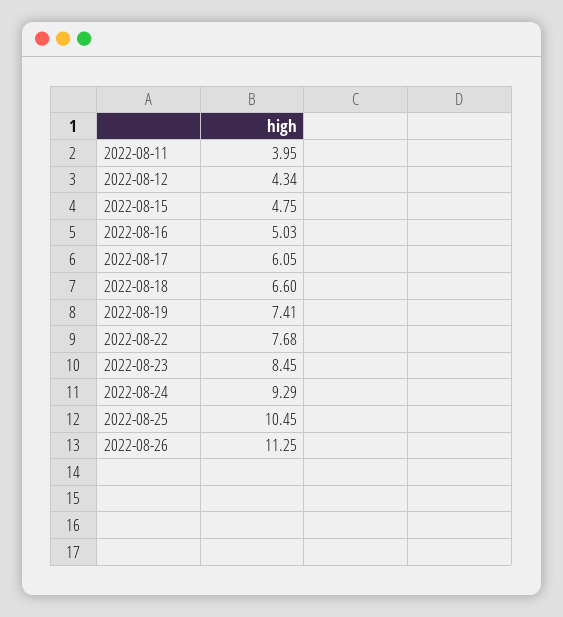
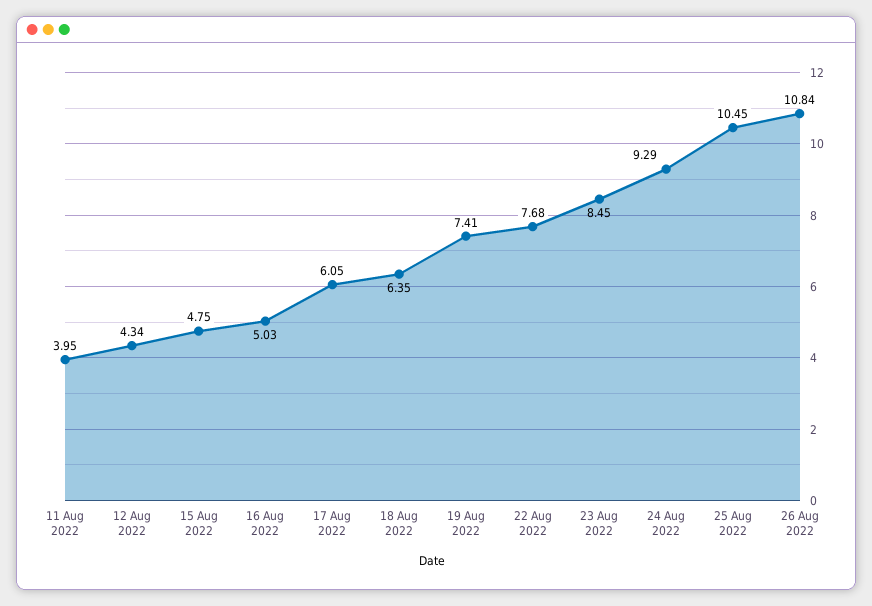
  {
    "2022-08-11": 3.95,
    "2022-08-12": 4.34,
    "2022-08-15": 4.75,
    "2022-08-16": 5.03,
    "2022-08-17": 6.05,
-   "2022-08-18": 6.6,
+   "2022-08-18": 6.35,
    "2022-08-19": 7.41,
    "2022-08-22": 7.68,
    "2022-08-23": 8.45,
    "2022-08-24": 9.29,
    "2022-08-25": 10.45,
-   "2022-08-26": 11.25
+   "2022-08-26": 10.84
  }

